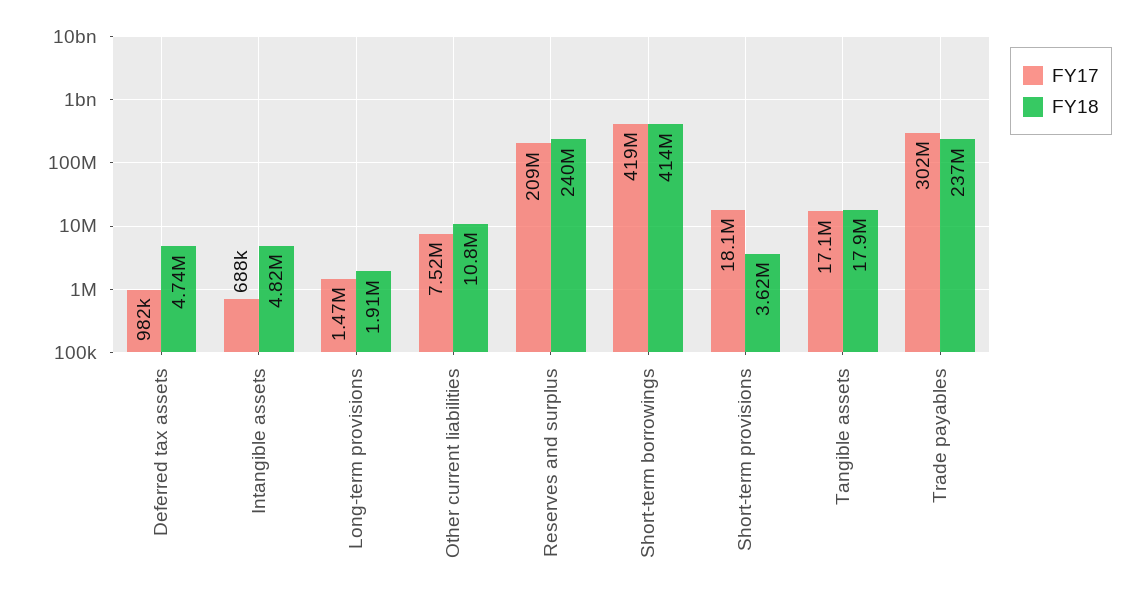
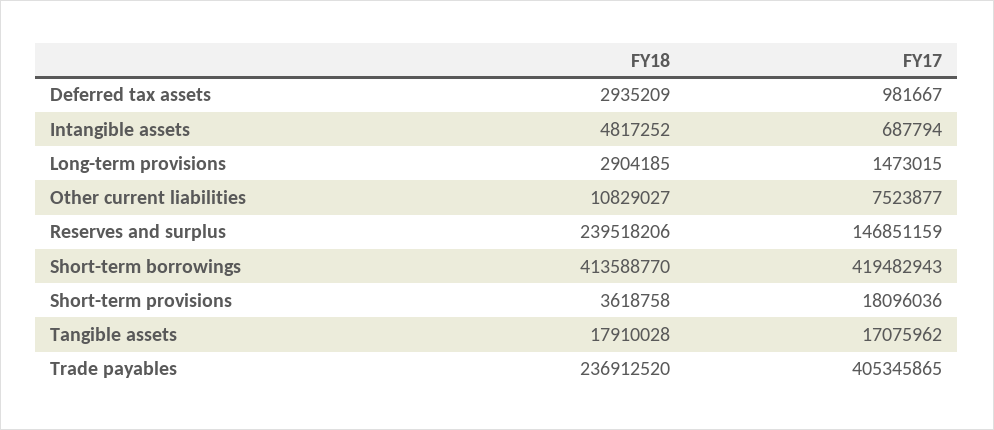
  {
    "FY17": {
      "Deferred tax assets": 981667,
      "Intangible assets": 687794,
      "Long-term provisions": 1473015,
      "Other current liabilities": 7523877,
-     "Reserves and surplus": 209000000,
+     "Reserves and surplus": 146851159,
      "Short-term borrowings": 419482943,
      "Short-term provisions": 18096036,
      "Tangible assets": 17075962,
-     "Trade payables": 302000000
+     "Trade payables": 405345865
    },
    "FY18": {
-     "Deferred tax assets": 4740000,
+     "Deferred tax assets": 2935209,
      "Intangible assets": 4817252,
-     "Long-term provisions": 1910000,
+     "Long-term provisions": 2904185,
      "Other current liabilities": 10829027,
      "Reserves and surplus": 239518206,
      "Short-term borrowings": 413588770,
      "Short-term provisions": 3618758,
      "Tangible assets": 17910028,
      "Trade payables": 236912520
    }
  }

